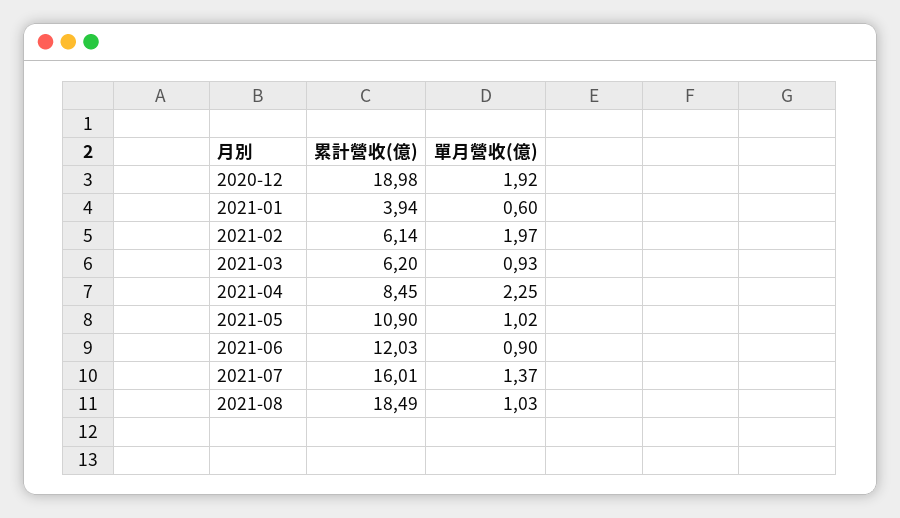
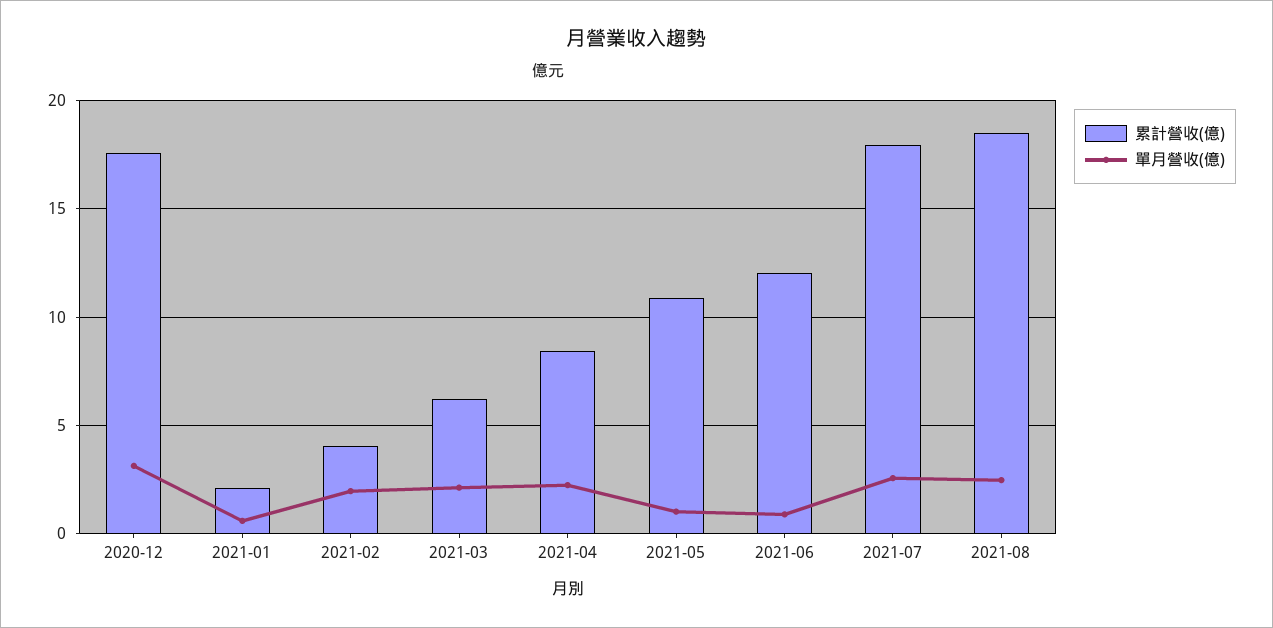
  {
    "累計營收(億)": {
-     "2020-12": 18.98,
+     "2020-12": 17.5,
-     "2021-01": 3.94,
+     "2021-01": 2,
-     "2021-02": 6.14,
+     "2021-02": 4,
      "2021-03": 6.2,
      "2021-04": 8.45,
      "2021-05": 10.9,
      "2021-06": 12.03,
-     "2021-07": 16.01,
+     "2021-07": 18,
      "2021-08": 18.49
    },
    "單月營收(億)": {
-     "2020-12": 1.92,
+     "2020-12": 3,
      "2021-01": 0.6,
      "2021-02": 1.97,
-     "2021-03": 0.93,
+     "2021-03": 2,
      "2021-04": 2.25,
      "2021-05": 1.02,
      "2021-06": 0.9,
-     "2021-07": 1.37,
+     "2021-07": 2.5,
-     "2021-08": 1.03
+     "2021-08": 2.5
    }
  }

